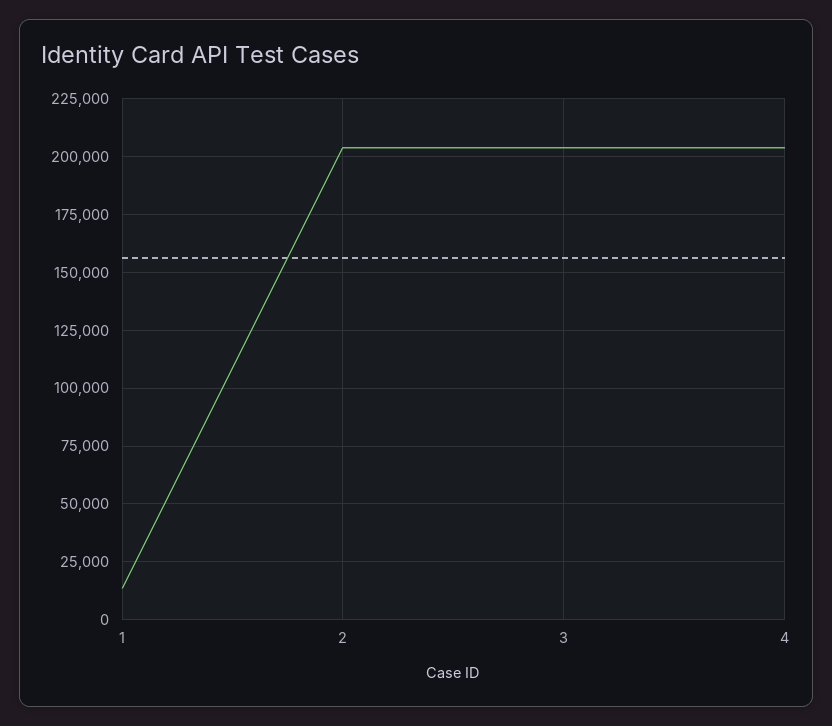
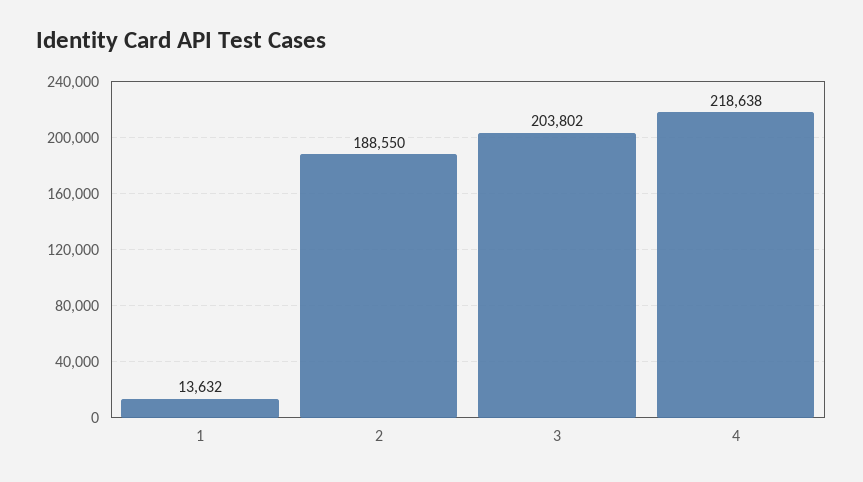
  {
    "1": 13632,
-   "2": 205000,
+   "2": 188550,
    "3": 203802,
-   "4": 205000
+   "4": 218638
  }

